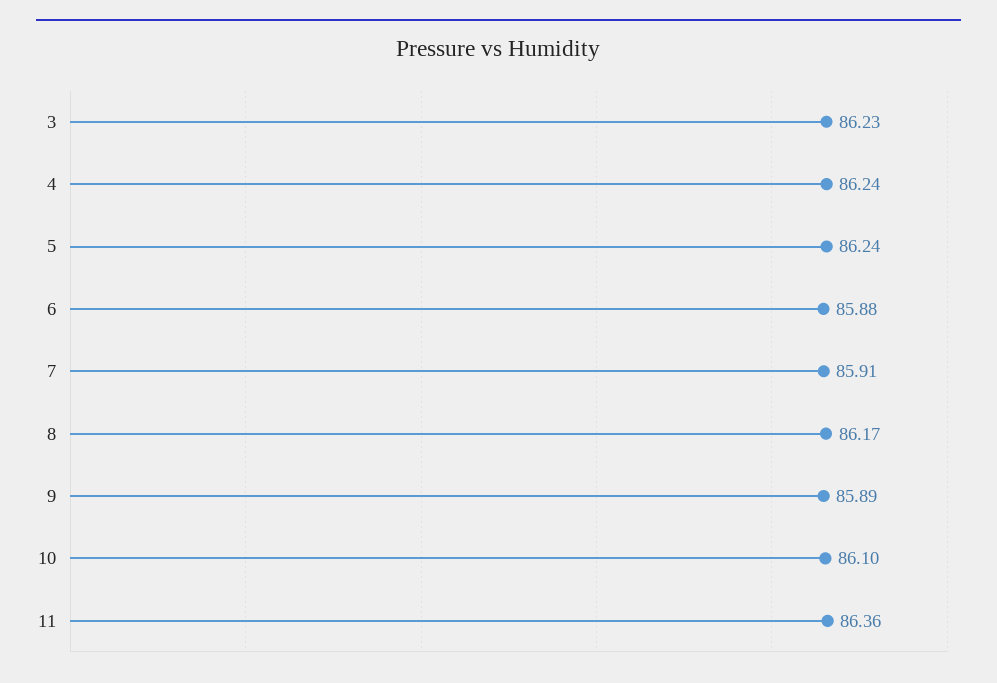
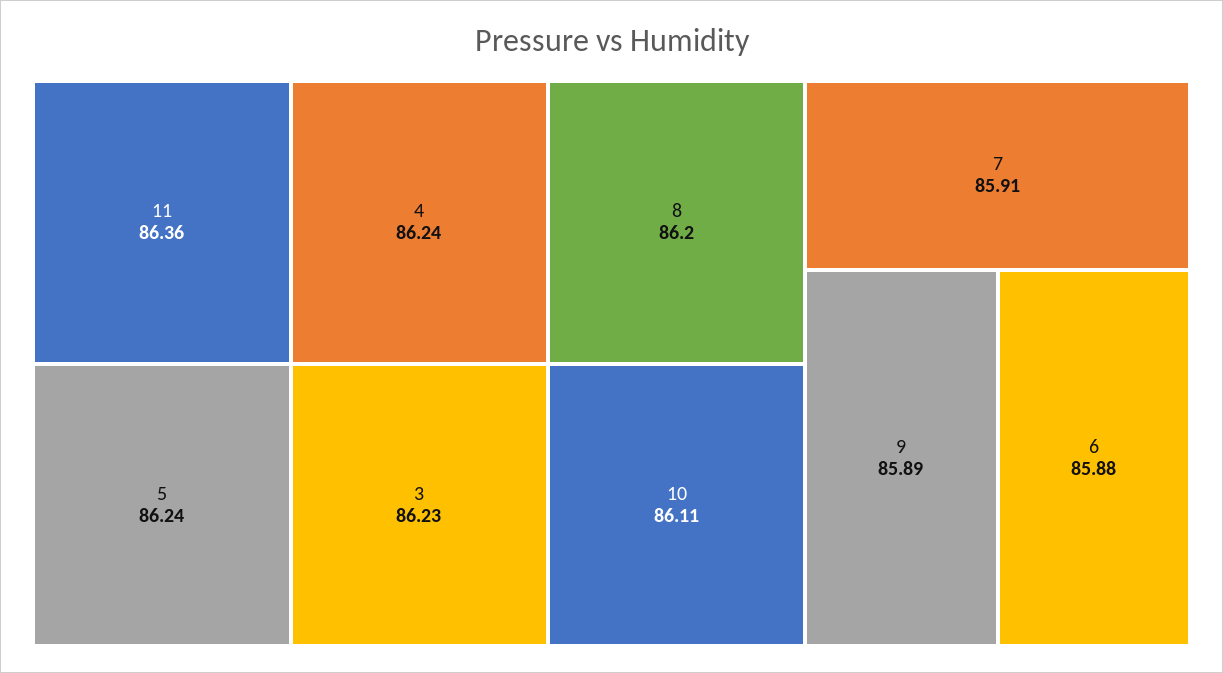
  {
    "3": 86.23,
    "4": 86.24,
    "5": 86.24,
    "6": 85.88,
    "7": 85.91,
-   "8": 86.17,
+   "8": 86.2,
    "9": 85.89,
-   "10": 86.1,
+   "10": 86.11,
    "11": 86.36
  }

